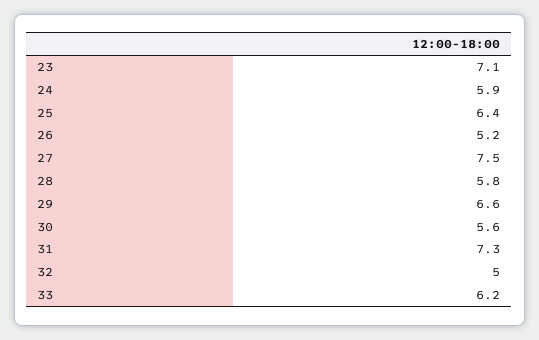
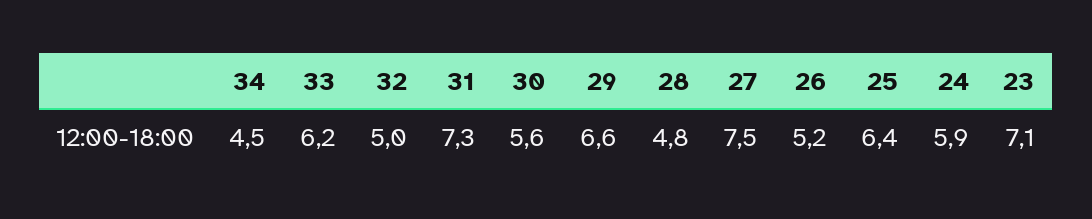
  {
    "23": 7.1,
    "24": 5.9,
    "25": 6.4,
    "26": 5.2,
    "27": 7.5,
-   "28": 5.8,
+   "28": 4.8,
    "29": 6.6,
    "30": 5.6,
    "31": 7.3,
    "32": 5,
-   "33": 6.2
+   "33": 6.2,
+   "34": 4.5
  }

